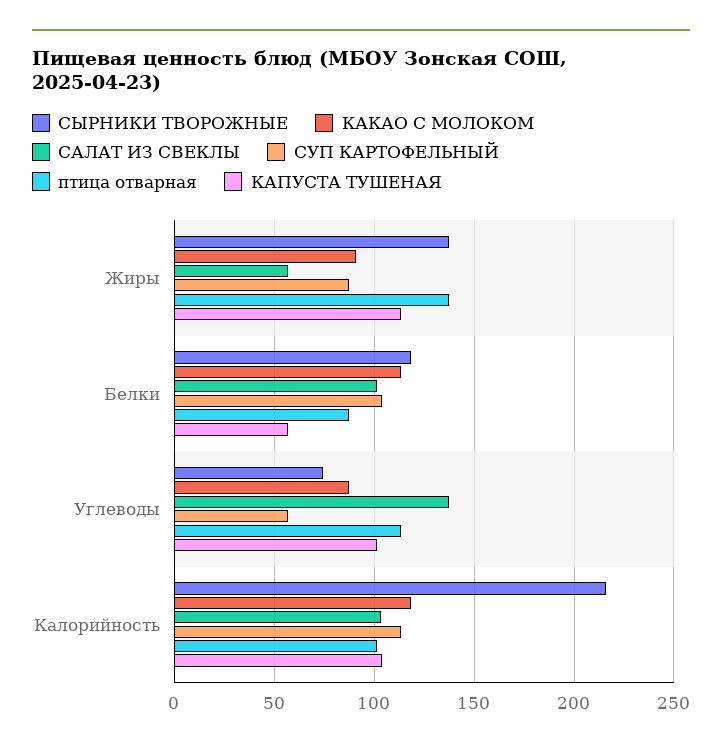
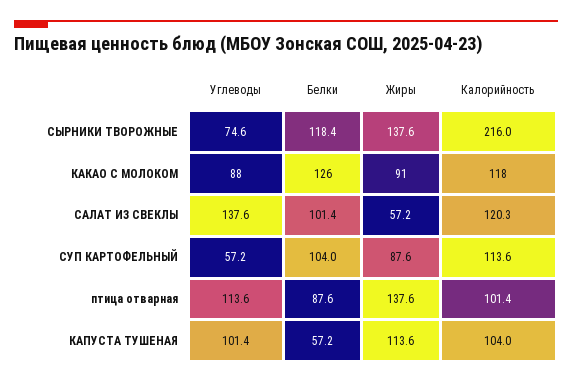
  {
    "СЫРНИКИ ТВОРОЖНЫЕ": {
      "Жиры": 137.6,
      "Белки": 118.4,
      "Углеводы": 74.6,
      "Калорийность": 216
    },
    "КАКАО С МОЛОКОМ": {
      "Жиры": 91,
-     "Белки": 115,
+     "Белки": 126,
      "Углеводы": 88,
      "Калорийность": 118
    },
    "САЛАТ ИЗ СВЕКЛЫ": {
      "Жиры": 57.2,
      "Белки": 101.4,
      "Углеводы": 137.6,
-     "Калорийность": 105
+     "Калорийность": 120.3
    },
    "СУП КАРТОФЕЛЬНЫЙ": {
      "Жиры": 87.6,
      "Белки": 104,
      "Углеводы": 57.2,
      "Калорийность": 113.6
    },
    "птица отварная": {
      "Жиры": 137.6,
      "Белки": 87.6,
      "Углеводы": 113.6,
      "Калорийность": 101.4
    },
    "КАПУСТА ТУШЕНАЯ": {
      "Жиры": 113.6,
      "Белки": 57.2,
      "Углеводы": 101.4,
      "Калорийность": 104
    }
  }

